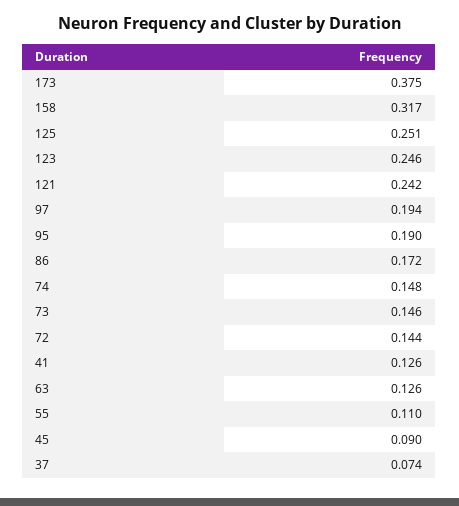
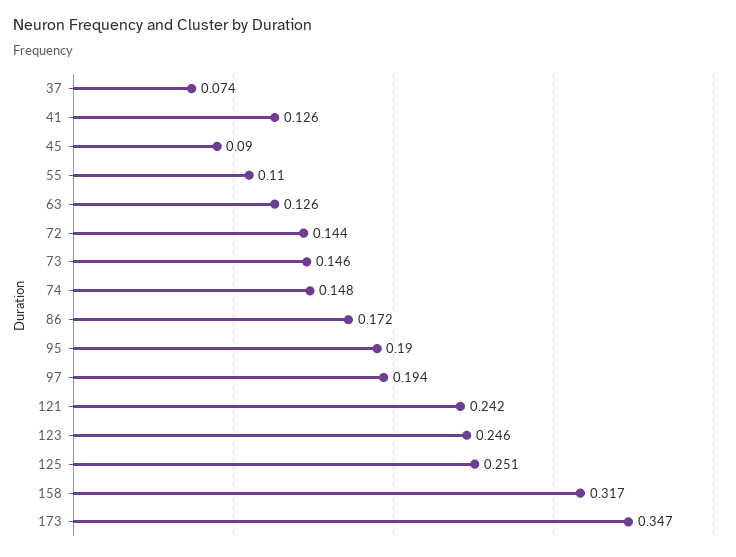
  {
-   "173": 0.375,
+   "173": 0.347,
    "158": 0.317,
    "125": 0.251,
    "123": 0.246,
    "121": 0.242,
    "97": 0.194,
    "95": 0.19,
    "86": 0.172,
    "74": 0.148,
    "73": 0.146,
    "72": 0.144,
    "41": 0.126,
    "63": 0.126,
    "55": 0.11,
    "45": 0.09,
    "37": 0.074
  }

